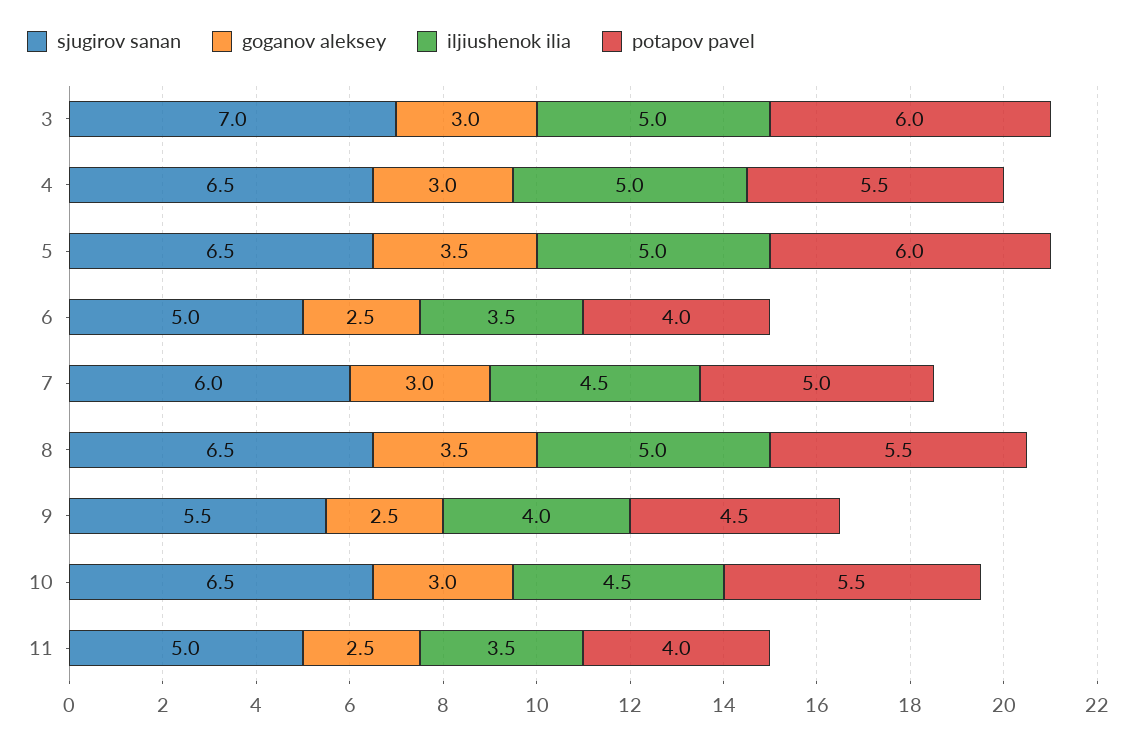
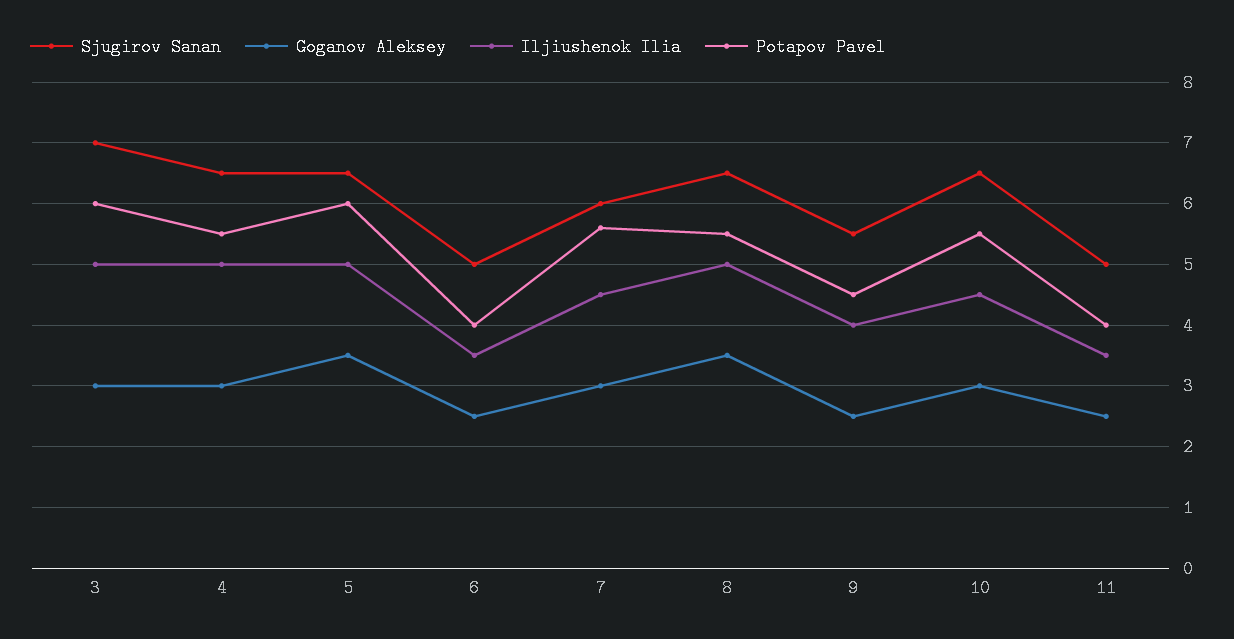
  {
    "sjugirov sanan": {
      "3": 7,
      "4": 6.5,
      "5": 6.5,
      "6": 5,
      "7": 6,
      "8": 6.5,
      "9": 5.5,
      "10": 6.5,
      "11": 5
    },
    "goganov aleksey": {
      "3": 3,
      "4": 3,
      "5": 3.5,
      "6": 2.5,
      "7": 3,
      "8": 3.5,
      "9": 2.5,
      "10": 3,
      "11": 2.5
    },
    "iljiushenok ilia": {
      "3": 5,
      "4": 5,
      "5": 5,
      "6": 3.5,
      "7": 4.5,
      "8": 5,
      "9": 4,
      "10": 4.5,
      "11": 3.5
    },
    "potapov pavel": {
      "3": 6,
      "4": 5.5,
      "5": 6,
      "6": 4,
-     "7": 5,
+     "7": 5.6,
      "8": 5.5,
      "9": 4.5,
      "10": 5.5,
      "11": 4
    }
  }

